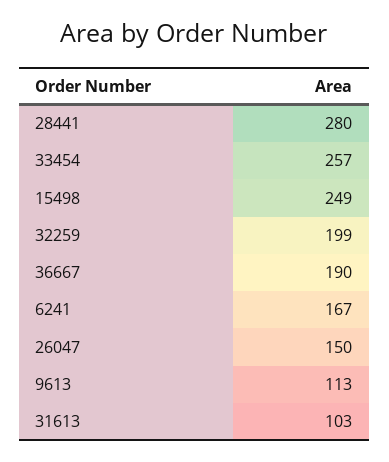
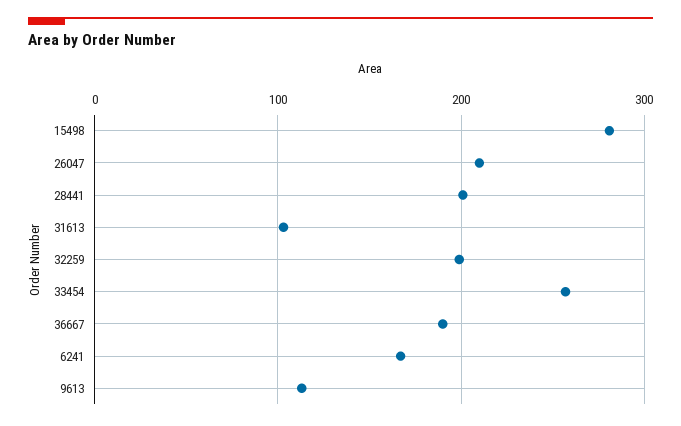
  {
-   "28441": 280,
+   "28441": 200,
    "33454": 257,
-   "15498": 249,
+   "15498": 280,
    "32259": 199,
    "36667": 190,
    "6241": 167,
-   "26047": 150,
+   "26047": 210,
    "9613": 113,
    "31613": 103
  }

